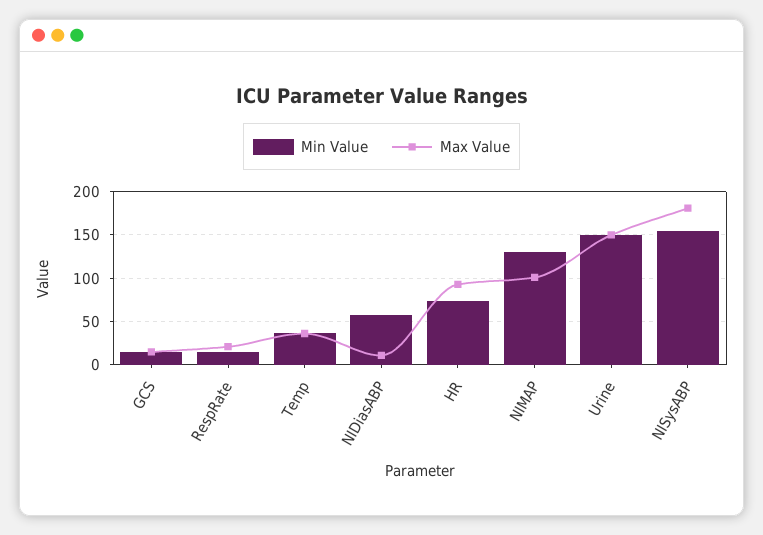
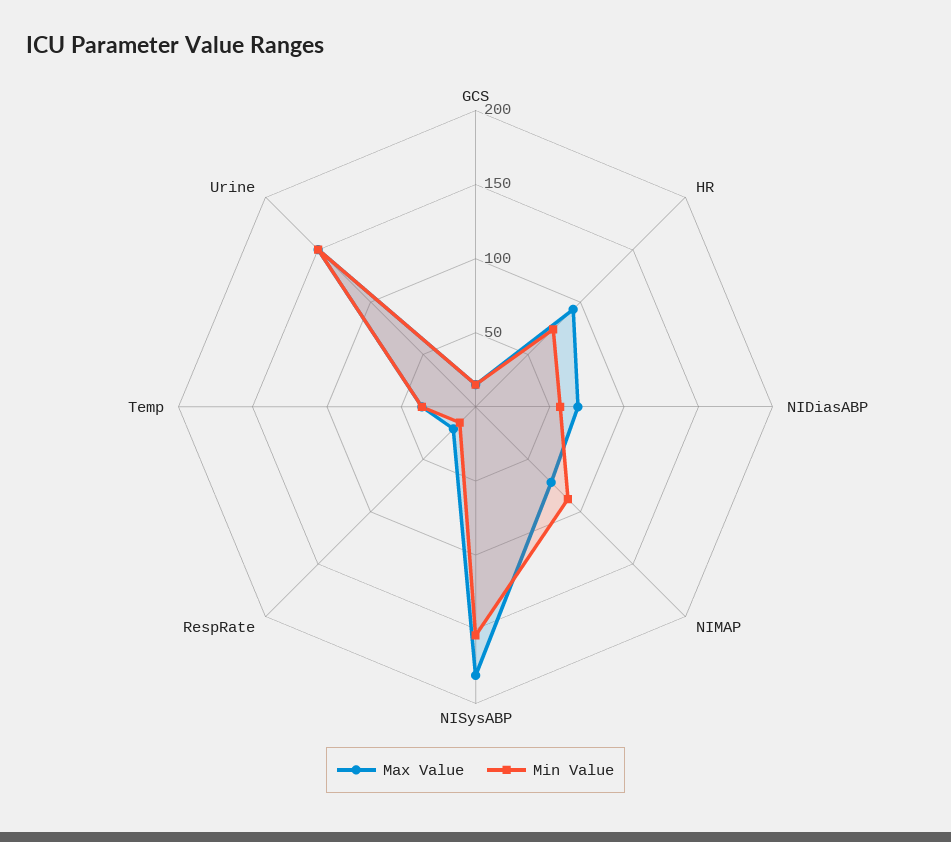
  {
    "Min Value": {
      "GCS": 20,
      "RespRate": 20,
      "Temp": 40,
      "NIDiasABP": 60,
      "HR": 70,
-     "NIMAP": 130,
+     "NIMAP": 90,
      "Urine": 150,
      "NISysABP": 150
    },
    "Max Value": {
      "GCS": 20,
      "RespRate": 20,
      "Temp": 40,
-     "NIDiasABP": 10,
+     "NIDiasABP": 70,
      "HR": 90,
-     "NIMAP": 100,
+     "NIMAP": 70,
      "Urine": 150,
      "NISysABP": 180
    }
  }

